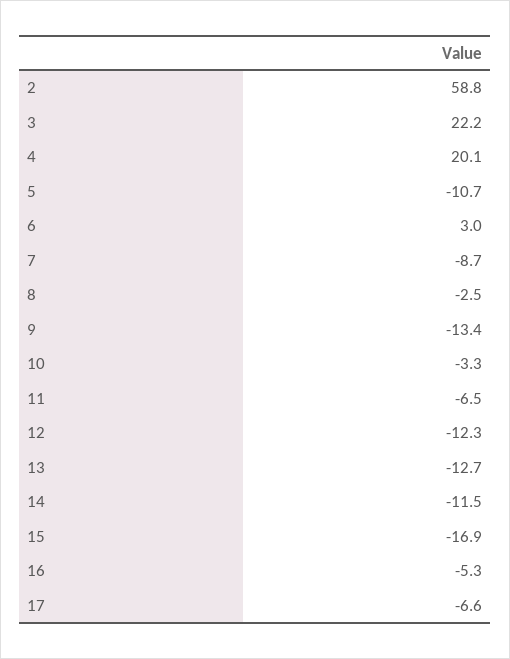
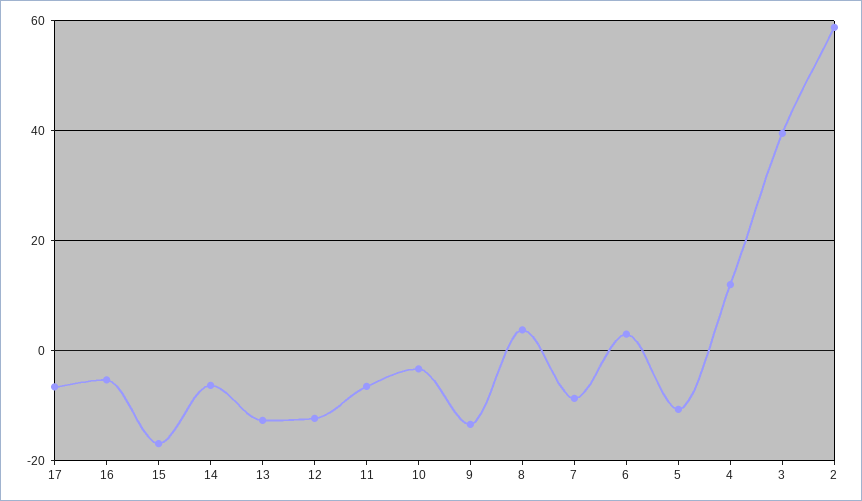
  {
    "2": 58.8,
-   "3": 22.2,
+   "3": 40,
-   "4": 20.1,
+   "4": 12,
    "5": -10.7,
    "6": 3,
    "7": -8.7,
-   "8": -2.5,
+   "8": 4,
    "9": -13.4,
    "10": -3.3,
    "11": -6.5,
    "12": -12.3,
    "13": -12.7,
-   "14": -11.5,
+   "14": -6,
    "15": -16.9,
    "16": -5.3,
    "17": -6.6
  }

